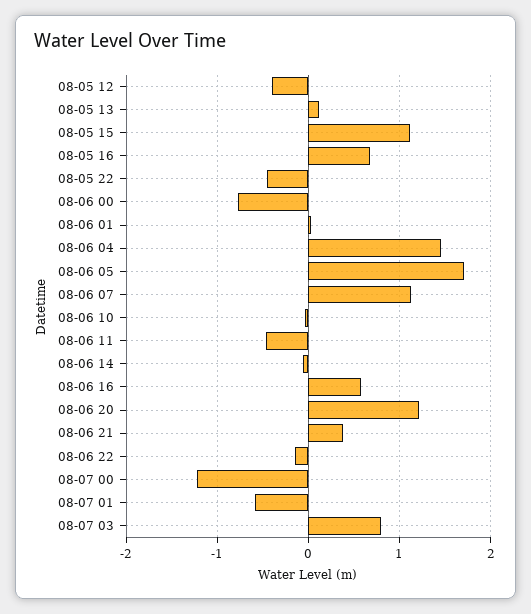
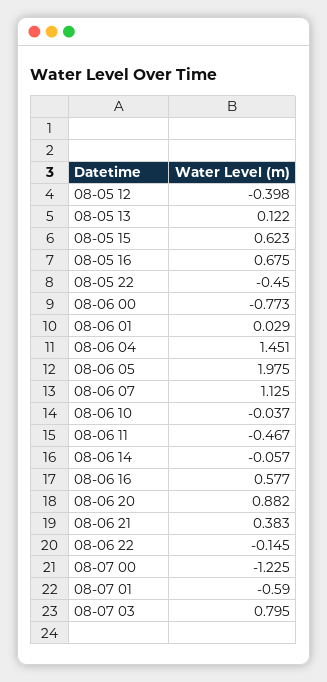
  {
    "08-05 12": -0.398,
    "08-05 13": 0.122,
-   "08-05 15": 1.1,
+   "08-05 15": 0.623,
    "08-05 16": 0.675,
    "08-05 22": -0.45,
    "08-06 00": -0.773,
    "08-06 01": 0.029,
    "08-06 04": 1.451,
-   "08-06 05": 1.7,
+   "08-06 05": 1.975,
    "08-06 07": 1.125,
    "08-06 10": -0.037,
    "08-06 11": -0.467,
    "08-06 14": -0.057,
    "08-06 16": 0.577,
-   "08-06 20": 1.2,
+   "08-06 20": 0.882,
    "08-06 21": 0.383,
    "08-06 22": -0.145,
    "08-07 00": -1.225,
    "08-07 01": -0.59,
    "08-07 03": 0.795
  }

